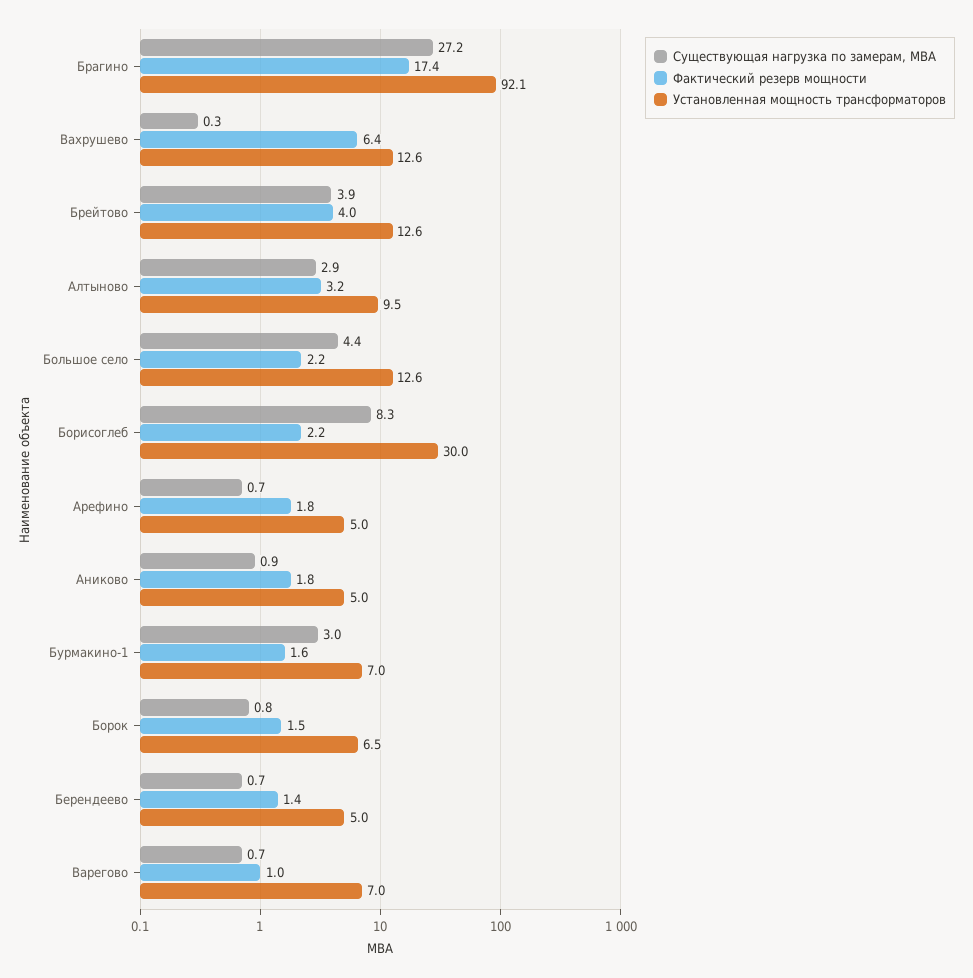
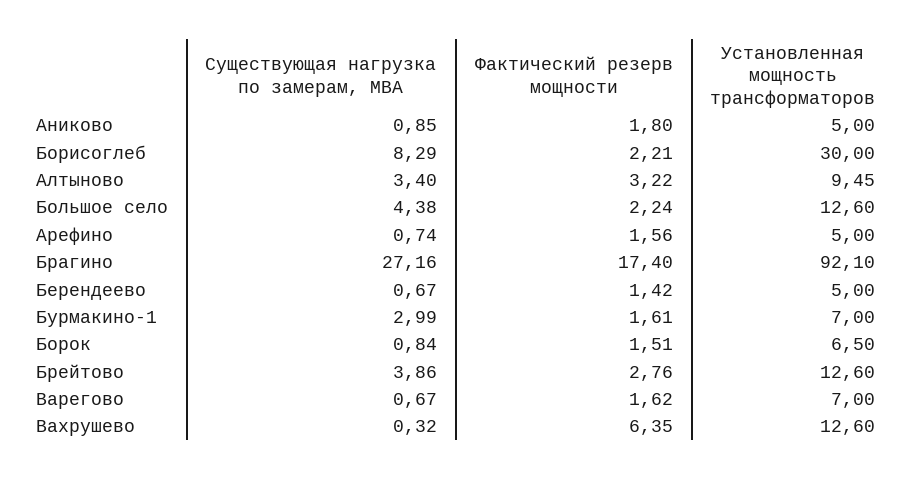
  {
    "Существующая нагрузка по замерам, МВА": {
      "Брагино": 27.16,
      "Вахрушево": 0.32,
      "Брейтово": 3.86,
-     "Алтыново": 2.9,
+     "Алтыново": 3.4,
      "Большое село": 4.38,
      "Борисоглеб": 8.29,
      "Арефино": 0.74,
      "Аниково": 0.85,
      "Бурмакино-1": 2.99,
      "Борок": 0.84,
      "Берендеево": 0.67,
      "Варегово": 0.67
    },
    "Фактический резерв мощности": {
      "Брагино": 17.4,
      "Вахрушево": 6.35,
-     "Брейтово": 4,
+     "Брейтово": 2.76,
      "Алтыново": 3.22,
      "Большое село": 2.24,
      "Борисоглеб": 2.21,
-     "Арефино": 1.8,
+     "Арефино": 1.56,
      "Аниково": 1.8,
      "Бурмакино-1": 1.61,
      "Борок": 1.51,
      "Берендеево": 1.42,
-     "Варегово": 1
+     "Варегово": 1.62
    },
    "Установленная мощность трансформаторов": {
      "Брагино": 92.1,
      "Вахрушево": 12.6,
      "Брейтово": 12.6,
      "Алтыново": 9.45,
      "Большое село": 12.6,
      "Борисоглеб": 30,
      "Арефино": 5,
      "Аниково": 5,
      "Бурмакино-1": 7,
      "Борок": 6.5,
      "Берендеево": 5,
      "Варегово": 7
    }
  }

